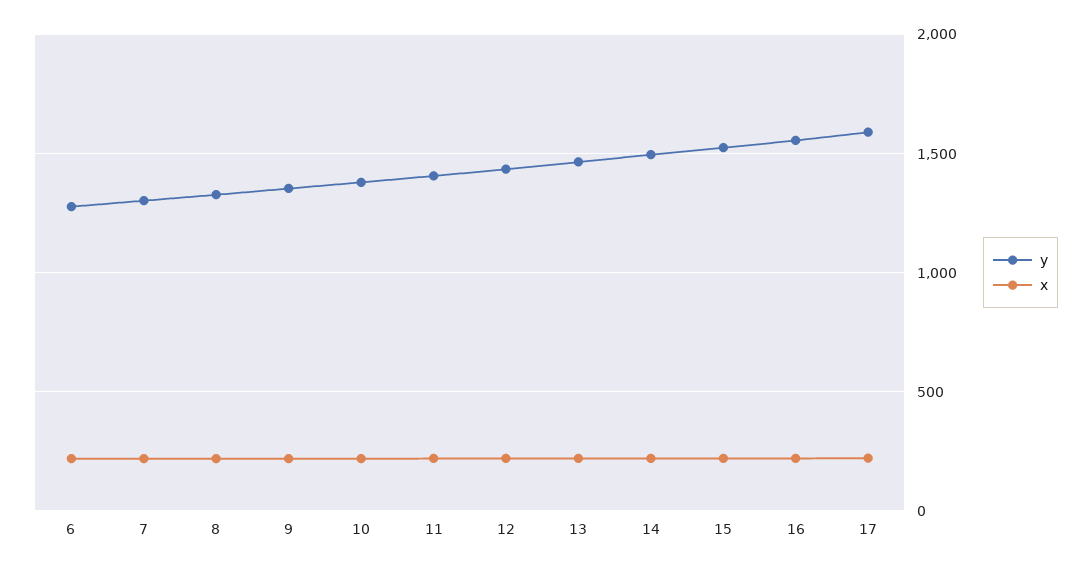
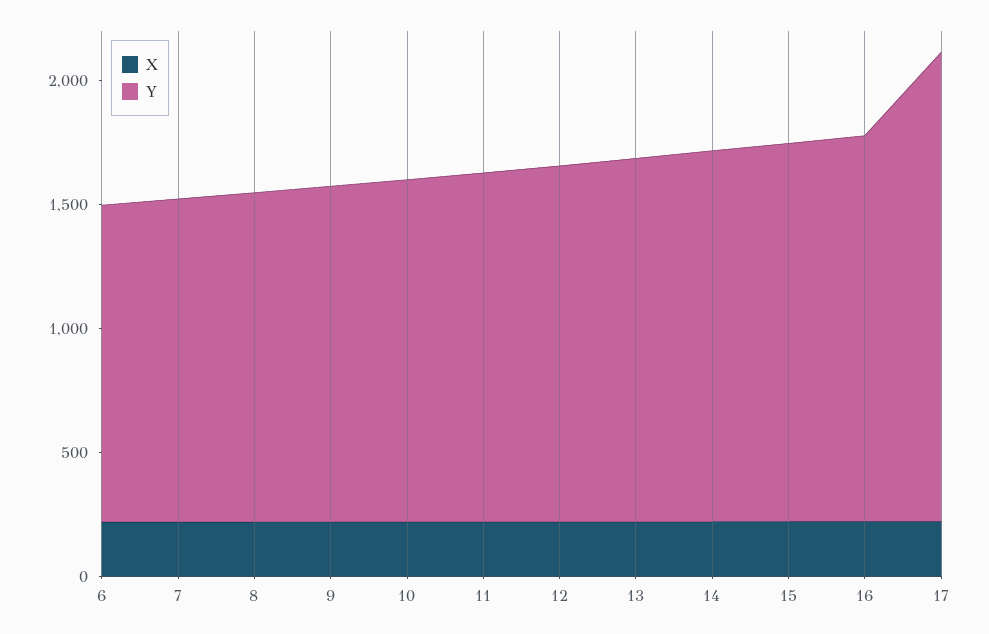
  {
    "y": {
      "6": 1300,
      "7": 1300,
      "8": 1350,
      "9": 1350,
      "10": 1400,
      "11": 1400,
      "12": 1450,
      "13": 1450,
      "14": 1500,
      "15": 1500,
      "16": 1550,
-     "17": 1600
+     "17": 1900
    },
    "x": {
      "6": 200,
      "7": 200,
      "8": 200,
      "9": 200,
      "10": 200,
      "11": 200,
      "12": 200,
      "13": 200,
      "14": 200,
      "15": 200,
      "16": 200,
      "17": 200
    }
  }

